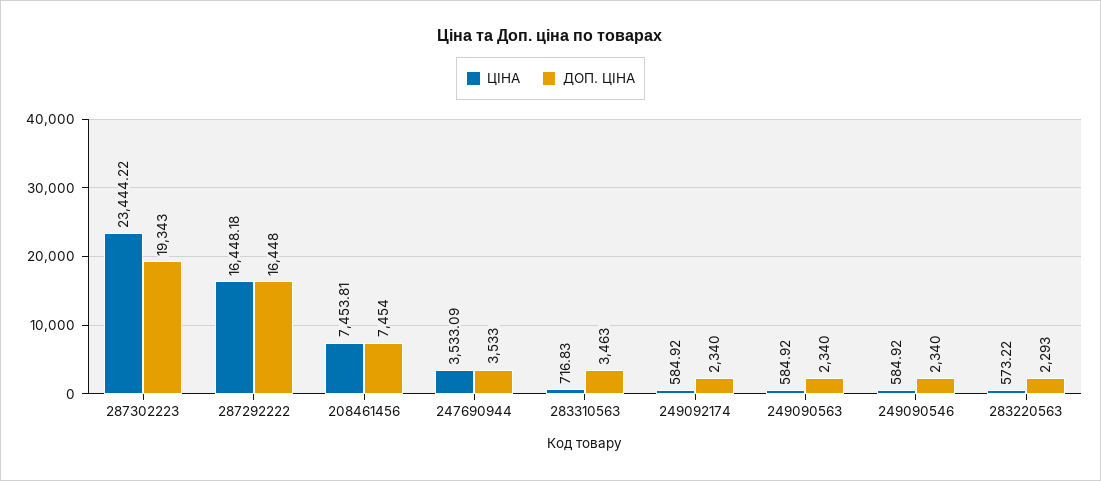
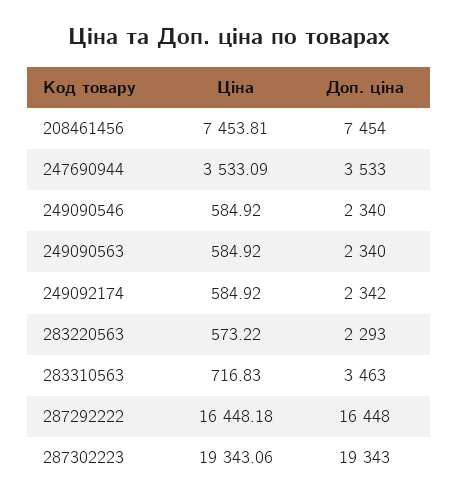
  {
    "ЦІНА": {
-     "287302223": 23444.22,
+     "287302223": 19343.06,
      "287292222": 16448.18,
      "208461456": 7453.81,
      "247690944": 3533.09,
      "283310563": 716.83,
      "249092174": 584.92,
      "249090563": 584.92,
      "249090546": 584.92,
      "283220563": 573.22
    },
    "ДОП. ЦІНА": {
      "287302223": 19343,
      "287292222": 16448,
      "208461456": 7454,
      "247690944": 3533,
      "283310563": 3463,
-     "249092174": 2340,
+     "249092174": 2342,
      "249090563": 2340,
      "249090546": 2340,
      "283220563": 2293
    }
  }

